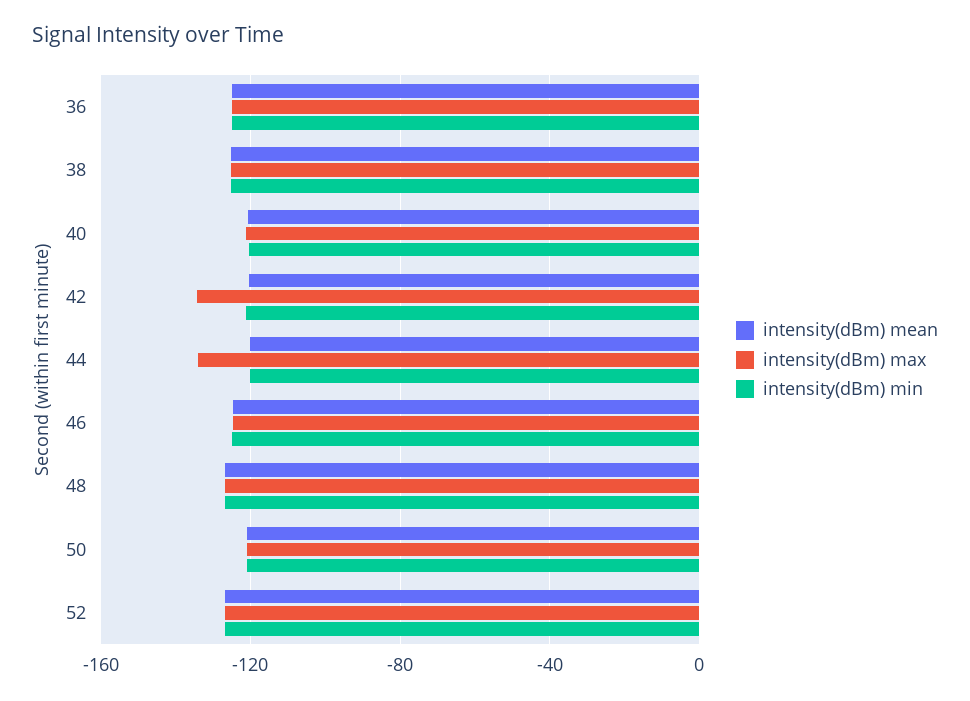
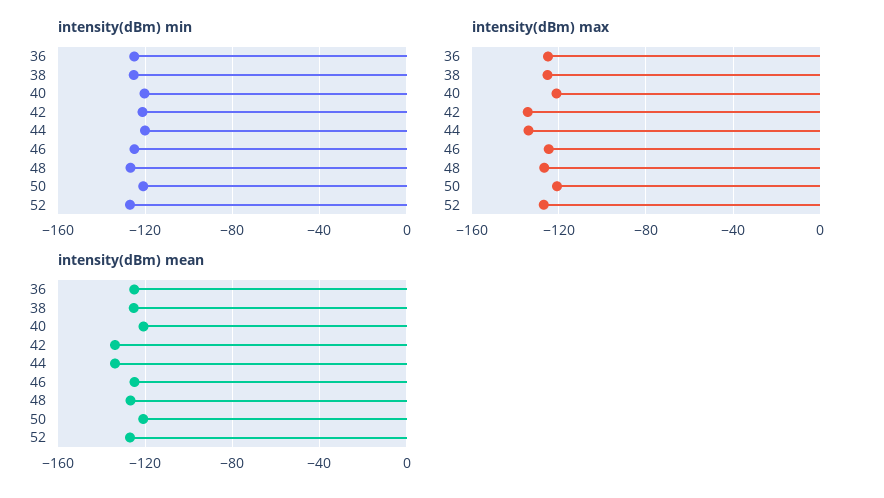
  {
    "intensity(dBm) mean": {
      "36": -125,
      "38": -125,
      "40": -120,
-     "42": -120,
+     "42": -135,
-     "44": -120,
+     "44": -135,
      "46": -125,
      "48": -125,
      "50": -120,
      "52": -125
    },
    "intensity(dBm) max": {
      "36": -125,
      "38": -125,
      "40": -120,
      "42": -135,
      "44": -135,
      "46": -125,
      "48": -125,
      "50": -120,
      "52": -125
    },
    "intensity(dBm) min": {
      "36": -125,
      "38": -125,
      "40": -120,
      "42": -120,
      "44": -120,
      "46": -125,
      "48": -125,
      "50": -120,
      "52": -125
    }
  }

